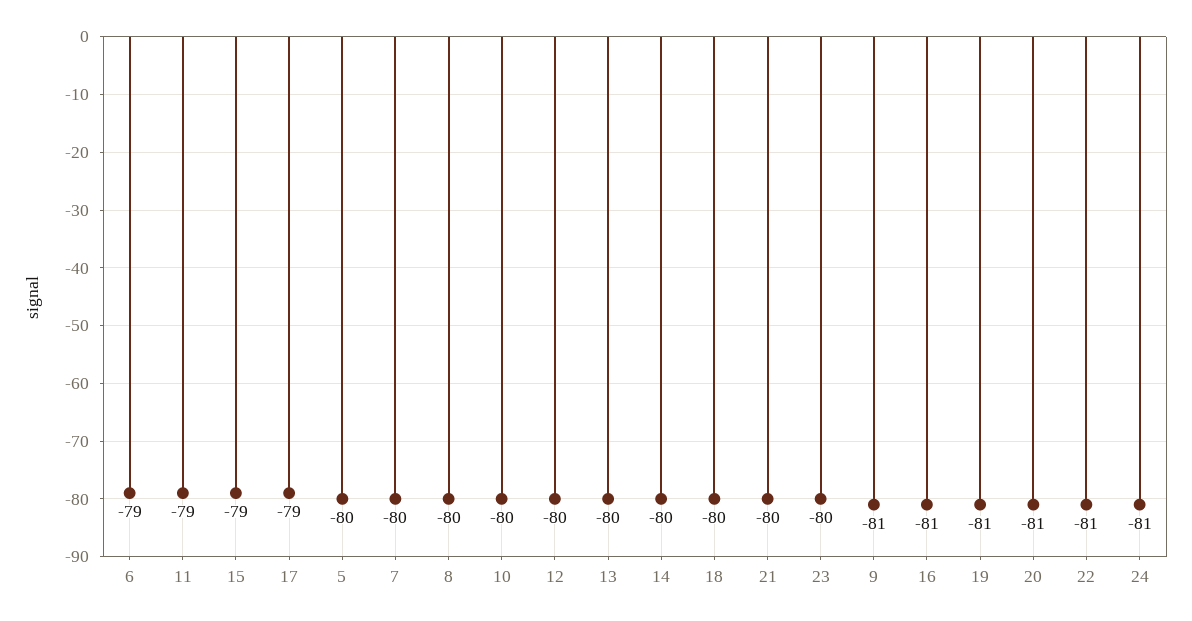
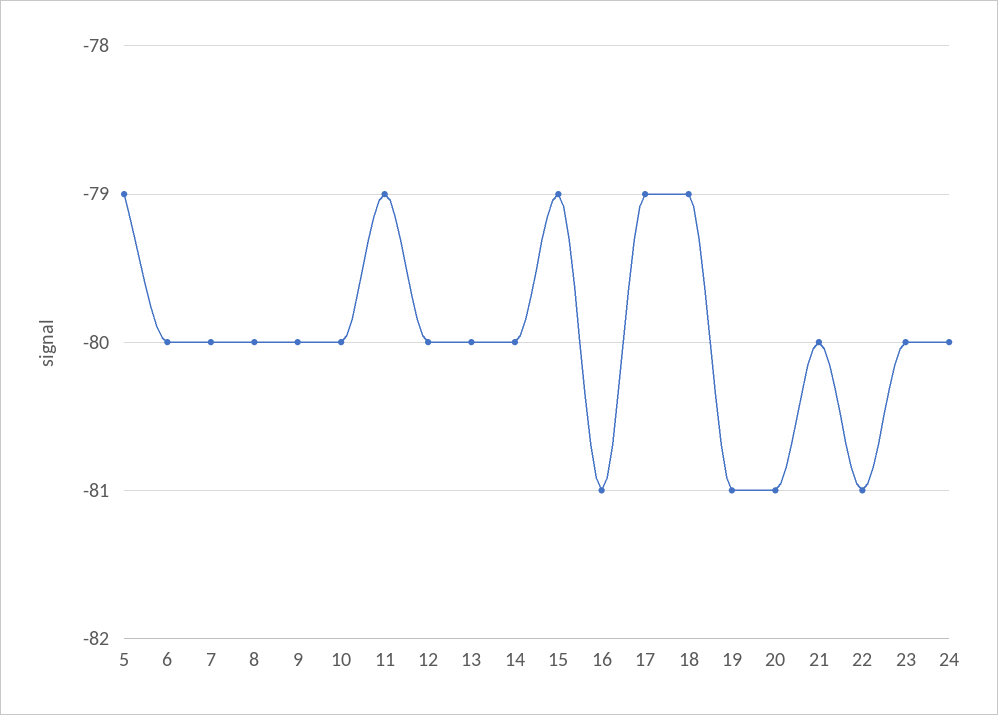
  {
-   "6": -79,
+   "6": -80,
    "11": -79,
    "15": -79,
    "17": -79,
-   "5": -80,
+   "5": -79,
    "7": -80,
    "8": -80,
    "10": -80,
    "12": -80,
    "13": -80,
    "14": -80,
-   "18": -80,
+   "18": -79,
    "21": -80,
    "23": -80,
-   "9": -81,
+   "9": -80,
    "16": -81,
    "19": -81,
    "20": -81,
    "22": -81,
-   "24": -81
+   "24": -80
  }

